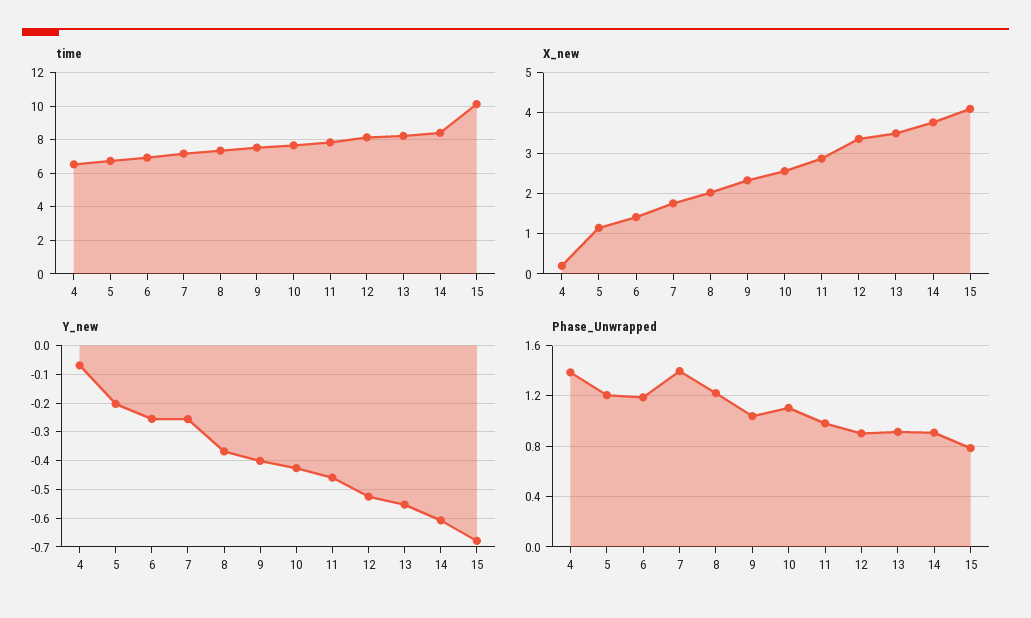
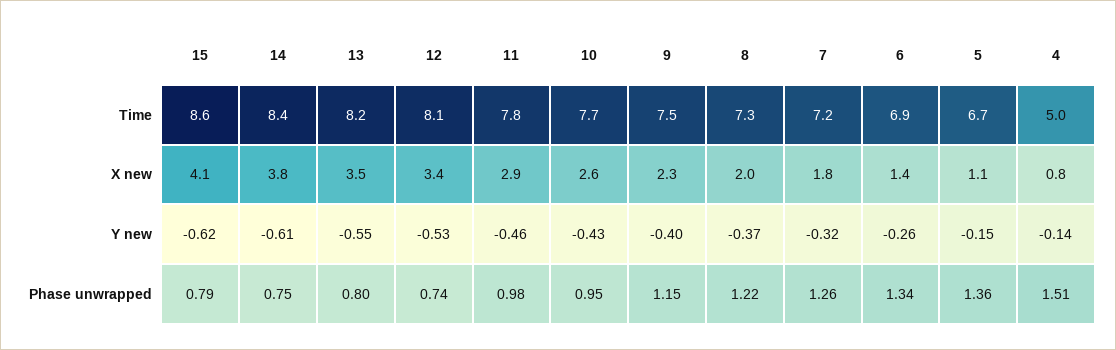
  {
    "time": {
-     "4": 6.5,
+     "4": 5,
      "5": 6.7,
      "6": 6.9,
      "7": 7.2,
      "8": 7.3,
      "9": 7.5,
      "10": 7.7,
      "11": 7.8,
      "12": 8.1,
      "13": 8.2,
      "14": 8.4,
-     "15": 10
+     "15": 8.6
    },
    "X_new": {
-     "4": 0.2,
+     "4": 0.8,
      "5": 1.1,
      "6": 1.4,
      "7": 1.8,
      "8": 2,
      "9": 2.3,
      "10": 2.6,
      "11": 2.9,
      "12": 3.4,
      "13": 3.5,
      "14": 3.8,
      "15": 4.1
    },
    "Y_new": {
-     "4": -0.075,
+     "4": -0.14,
-     "5": -0.2,
+     "5": -0.15,
      "6": -0.26,
-     "7": -0.25,
+     "7": -0.32,
      "8": -0.37,
      "9": -0.4,
      "10": -0.43,
      "11": -0.46,
      "12": -0.53,
      "13": -0.55,
      "14": -0.61,
-     "15": -0.675
+     "15": -0.62
    },
    "Phase_Unwrapped": {
-     "4": 1.4,
+     "4": 1.51,
-     "5": 1.2,
+     "5": 1.36,
-     "6": 1.2,
+     "6": 1.34,
-     "7": 1.4,
+     "7": 1.26,
      "8": 1.22,
-     "9": 1.05,
+     "9": 1.15,
-     "10": 1.1,
+     "10": 0.95,
      "11": 0.98,
-     "12": 0.9,
+     "12": 0.74,
-     "13": 0.9,
+     "13": 0.8,
-     "14": 0.9,
+     "14": 0.75,
      "15": 0.79
    }
  }

